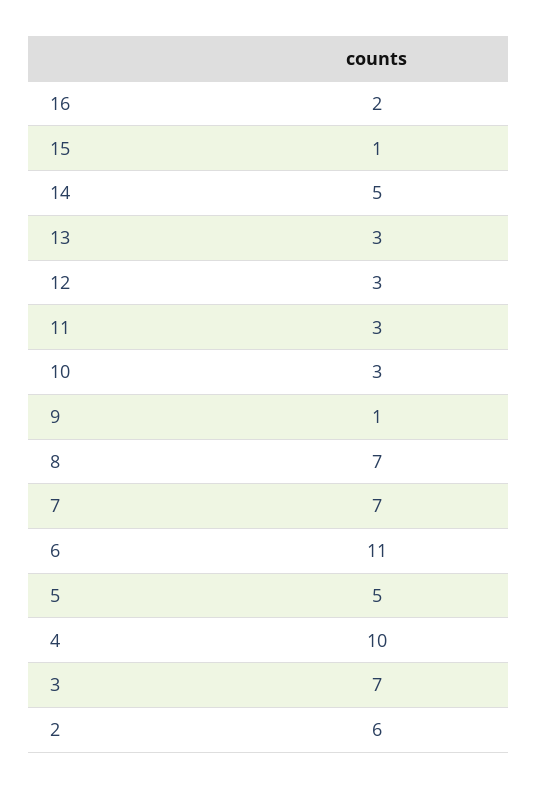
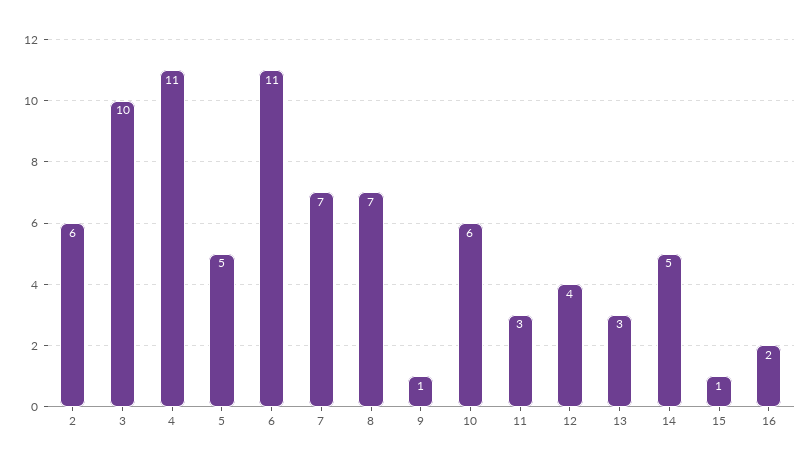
  {
    "16": 2,
    "15": 1,
    "14": 5,
    "13": 3,
-   "12": 3,
+   "12": 4,
    "11": 3,
-   "10": 3,
+   "10": 6,
    "9": 1,
    "8": 7,
    "7": 7,
    "6": 11,
    "5": 5,
-   "4": 10,
+   "4": 11,
-   "3": 7,
+   "3": 10,
    "2": 6
  }

